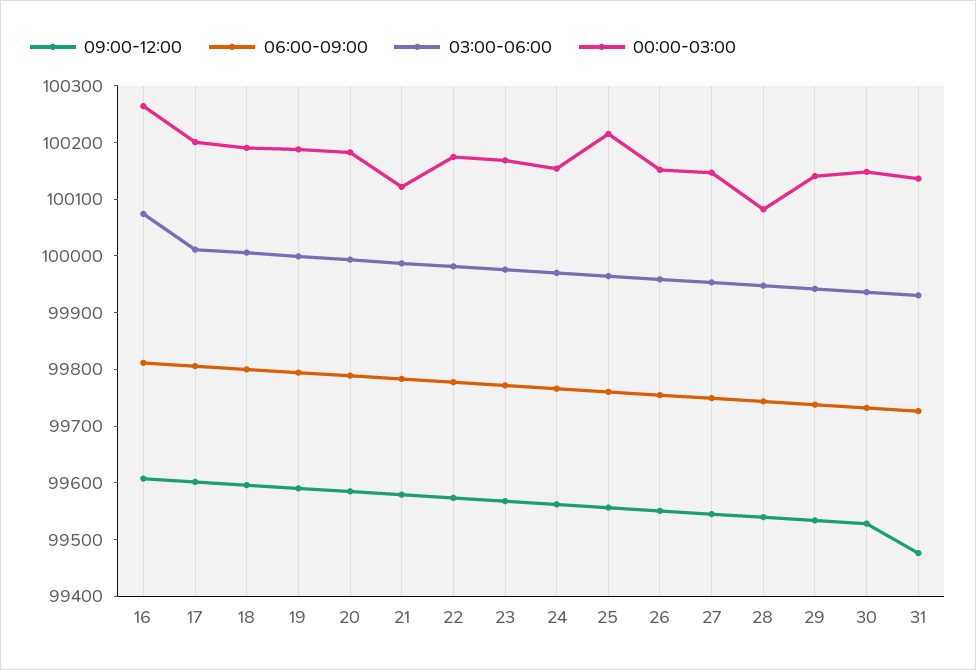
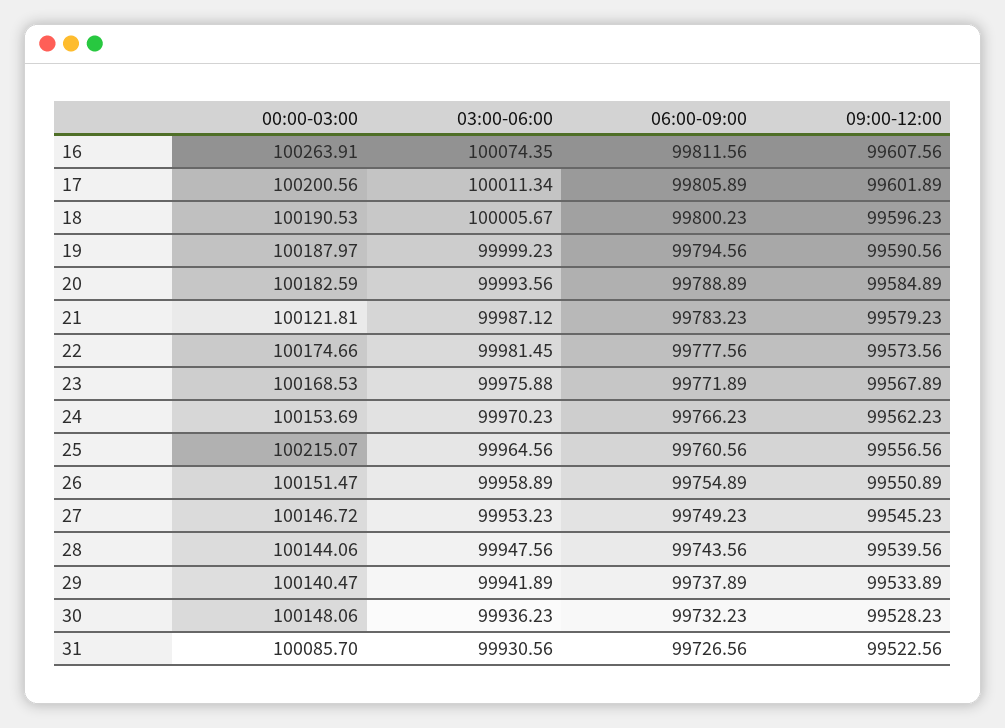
  {
    "09:00-12:00": {
      "16": 99607.56,
      "17": 99601.89,
      "18": 99596.23,
      "19": 99590.56,
      "20": 99584.89,
      "21": 99579.23,
      "22": 99573.56,
      "23": 99567.89,
      "24": 99562.23,
      "25": 99556.56,
      "26": 99550.89,
      "27": 99545.23,
      "28": 99539.56,
      "29": 99533.89,
      "30": 99528.23,
-     "31": 99480
+     "31": 99522.56
    },
    "06:00-09:00": {
      "16": 99811.56,
      "17": 99805.89,
      "18": 99800.23,
      "19": 99794.56,
      "20": 99788.89,
      "21": 99783.23,
      "22": 99777.56,
      "23": 99771.89,
      "24": 99766.23,
      "25": 99760.56,
      "26": 99754.89,
      "27": 99749.23,
      "28": 99743.56,
      "29": 99737.89,
      "30": 99732.23,
      "31": 99726.56
    },
    "03:00-06:00": {
      "16": 100074.35,
      "17": 100011.34,
      "18": 100005.67,
      "19": 99999.23,
      "20": 99993.56,
      "21": 99987.12,
      "22": 99981.45,
      "23": 99975.88,
      "24": 99970.23,
      "25": 99964.56,
      "26": 99958.89,
      "27": 99953.23,
      "28": 99947.56,
      "29": 99941.89,
      "30": 99936.23,
      "31": 99930.56
    },
    "00:00-03:00": {
      "16": 100263.91,
      "17": 100200.56,
      "18": 100190.53,
      "19": 100187.97,
      "20": 100182.59,
      "21": 100121.81,
      "22": 100174.66,
      "23": 100168.53,
      "24": 100153.69,
      "25": 100215.07,
      "26": 100151.47,
      "27": 100146.72,
-     "28": 100080,
+     "28": 100144.06,
      "29": 100140.47,
      "30": 100148.06,
-     "31": 100140
+     "31": 100085.7
    }
  }

